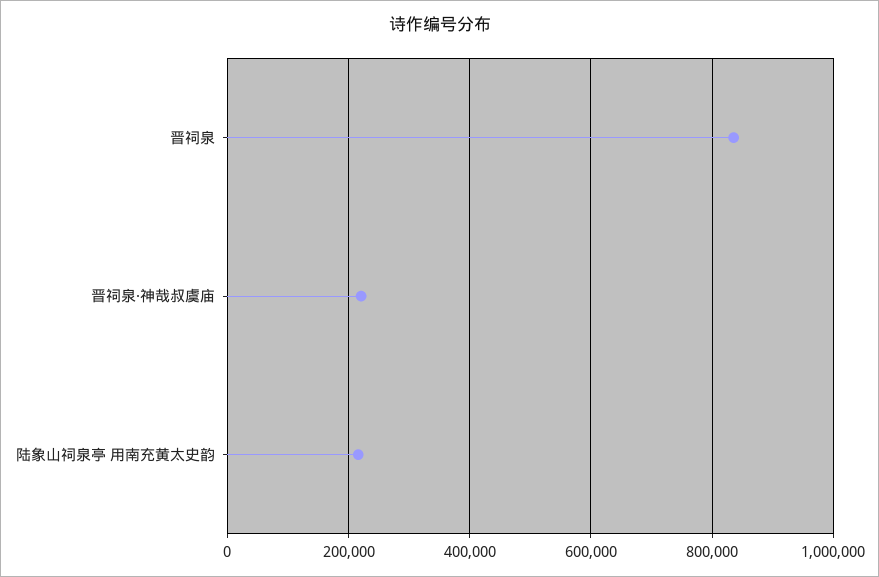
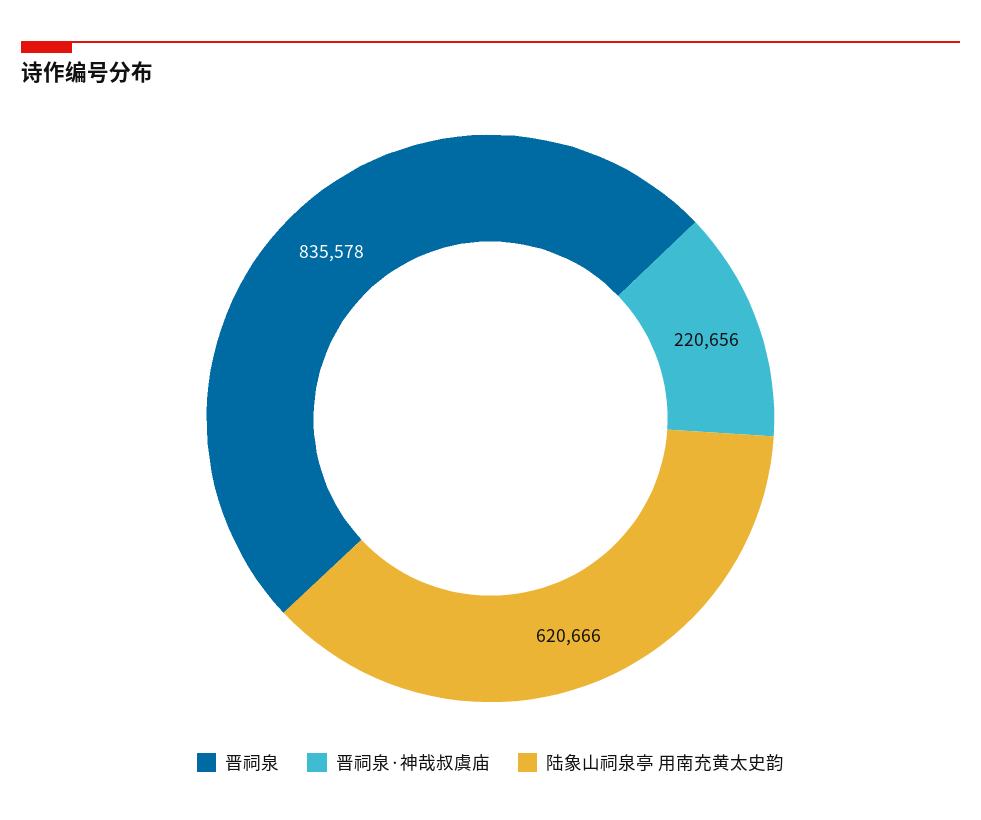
  {
    "晋祠泉": 835578,
    "晋祠泉·神哉叔虞庙": 220656,
-   "陆象山祠泉亭 用南充黄太史韵": 220000
+   "陆象山祠泉亭 用南充黄太史韵": 620666
  }

